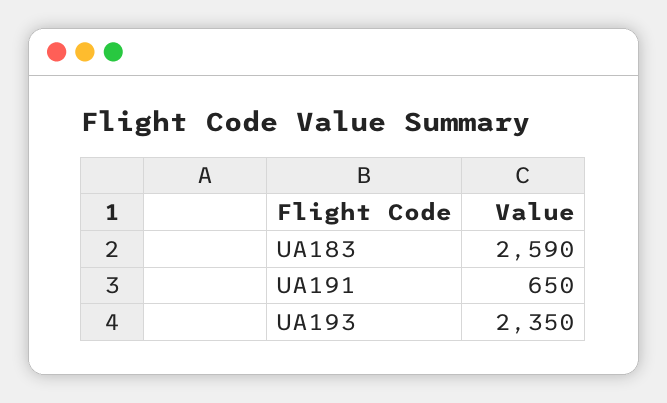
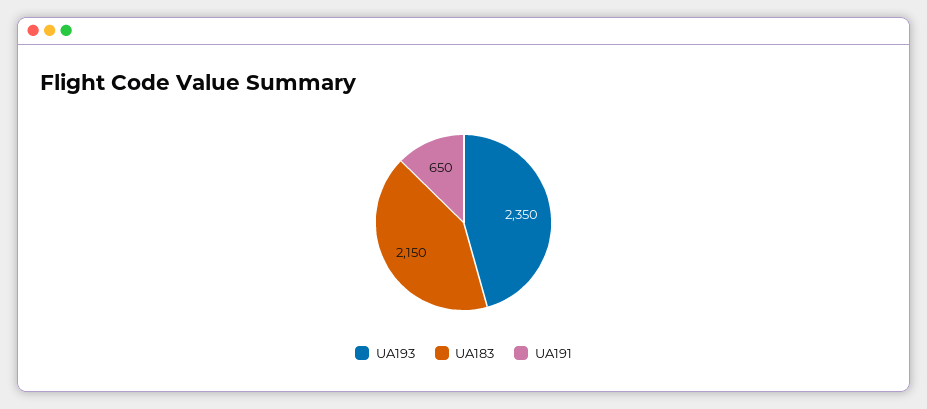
  {
-   "UA183": 2590,
+   "UA183": 2150,
    "UA191": 650,
    "UA193": 2350
  }

